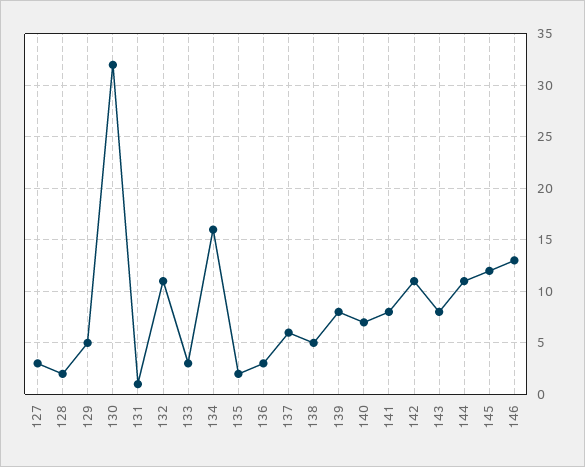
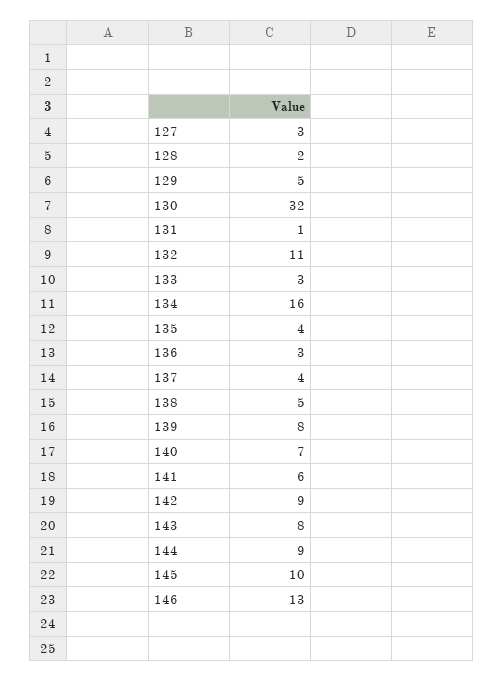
  {
    "127": 3,
    "128": 2,
    "129": 5,
    "130": 32,
    "131": 1,
    "132": 11,
    "133": 3,
    "134": 16,
-   "135": 2,
+   "135": 4,
    "136": 3,
-   "137": 6,
+   "137": 4,
    "138": 5,
    "139": 8,
    "140": 7,
-   "141": 8,
+   "141": 6,
-   "142": 11,
+   "142": 9,
    "143": 8,
-   "144": 11,
+   "144": 9,
-   "145": 12,
+   "145": 10,
    "146": 13
  }

